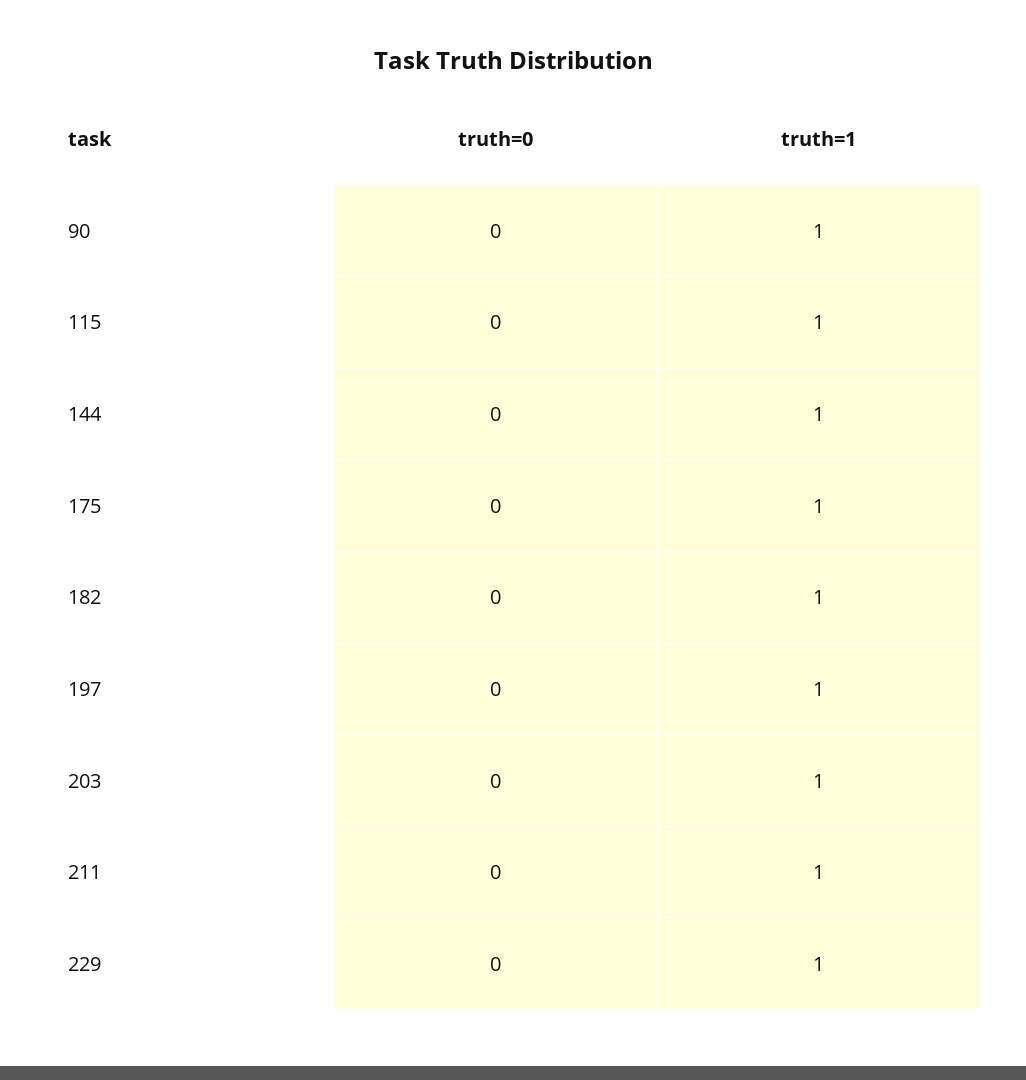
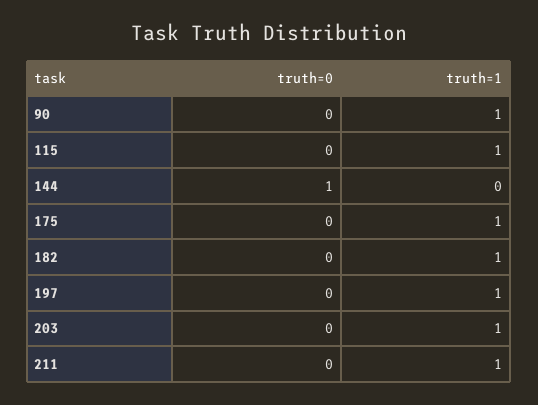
  {
    "truth=0": {
      "90": 0,
      "115": 0,
-     "144": 0,
+     "144": 1,
      "175": 0,
      "182": 0,
      "197": 0,
      "203": 0,
-     "211": 0,
+     "211": 0
-     "229": 0
    },
    "truth=1": {
      "90": 1,
      "115": 1,
-     "144": 1,
+     "144": 0,
      "175": 1,
      "182": 1,
      "197": 1,
      "203": 1,
-     "211": 1,
+     "211": 1
-     "229": 1
    }
  }

